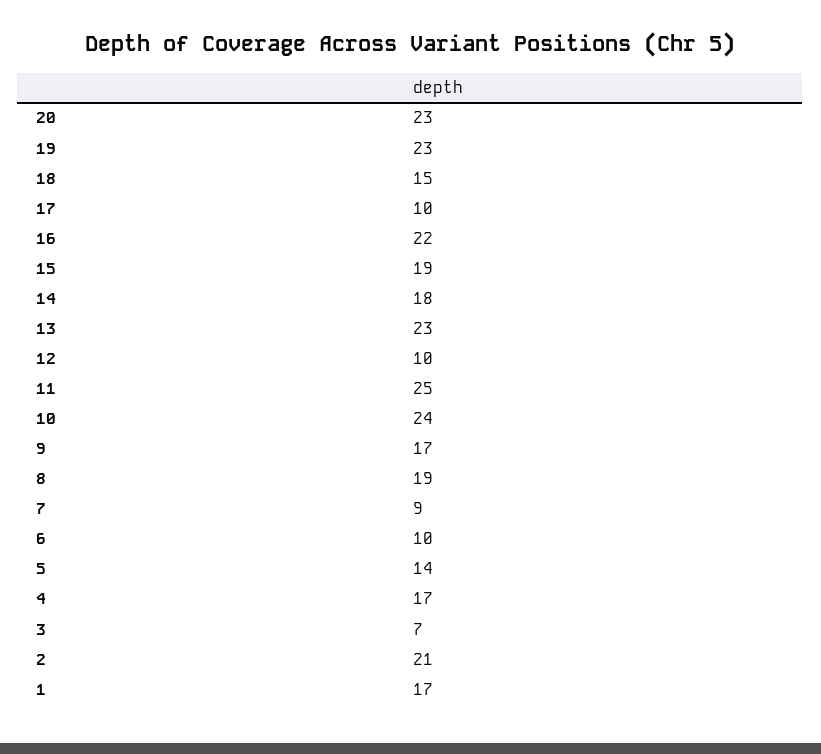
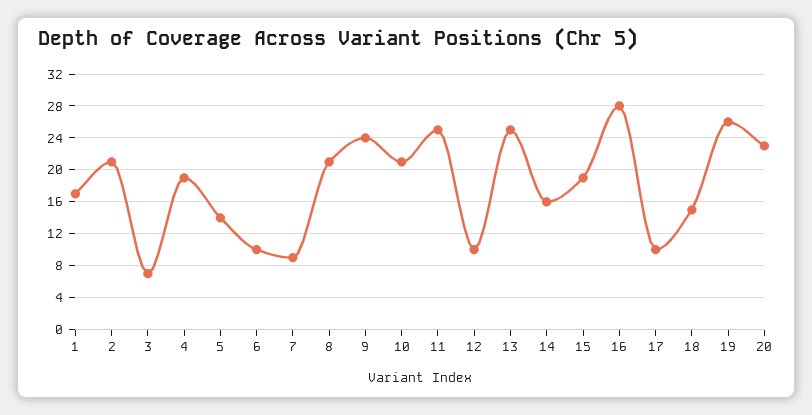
  {
    "20": 23,
-   "19": 23,
+   "19": 26,
    "18": 15,
    "17": 10,
-   "16": 22,
+   "16": 28,
    "15": 19,
-   "14": 18,
+   "14": 16,
-   "13": 23,
+   "13": 25,
    "12": 10,
    "11": 25,
-   "10": 24,
+   "10": 21,
-   "9": 17,
+   "9": 24,
-   "8": 19,
+   "8": 21,
    "7": 9,
    "6": 10,
    "5": 14,
-   "4": 17,
+   "4": 19,
    "3": 7,
    "2": 21,
    "1": 17
  }

